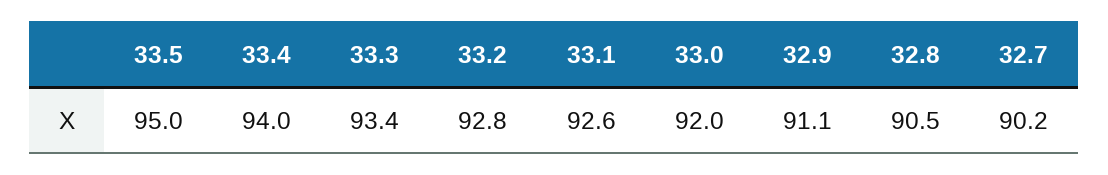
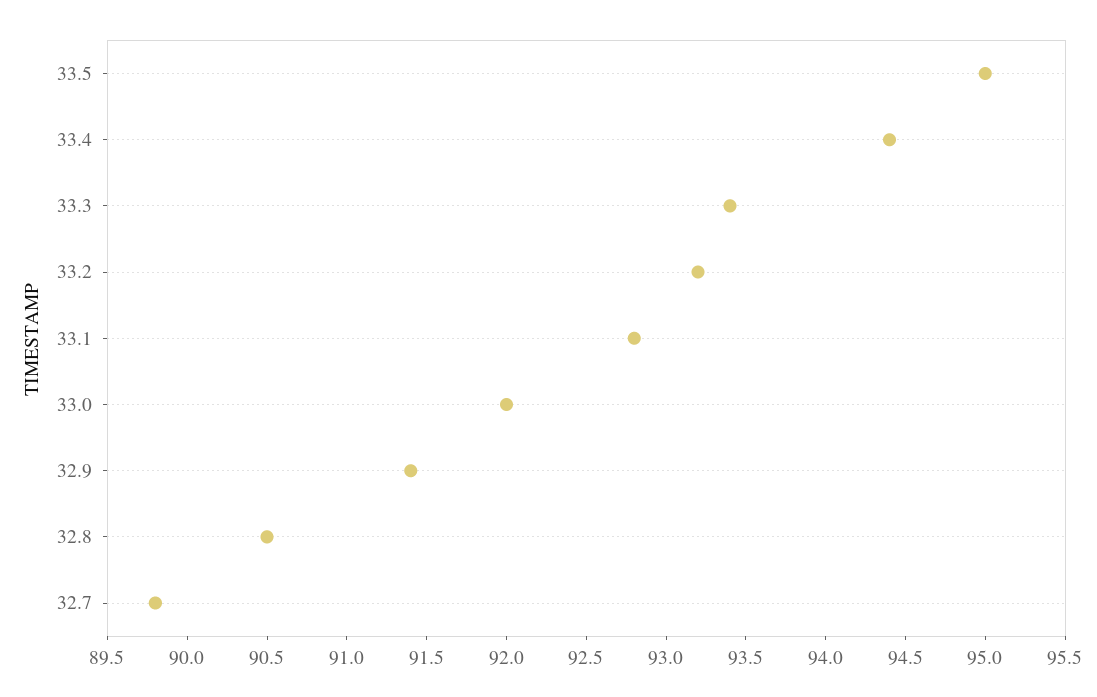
  {
    "33.5": 95,
-   "33.4": 94,
+   "33.4": 94.4,
    "33.3": 93.4,
-   "33.2": 92.8,
+   "33.2": 93.2,
-   "33.1": 92.6,
+   "33.1": 92.8,
    "33.0": 92,
-   "32.9": 91.1,
+   "32.9": 91.4,
    "32.8": 90.5,
-   "32.7": 90.2
+   "32.7": 89.8
  }

